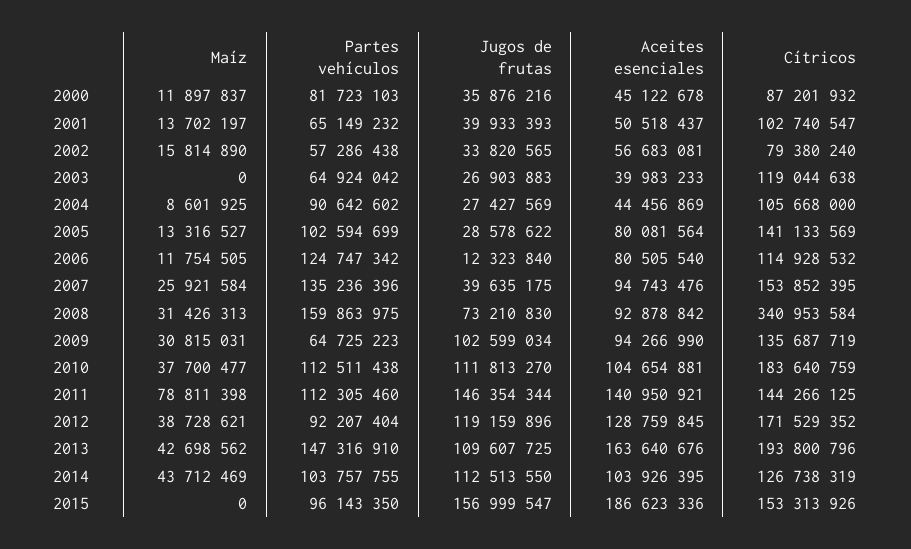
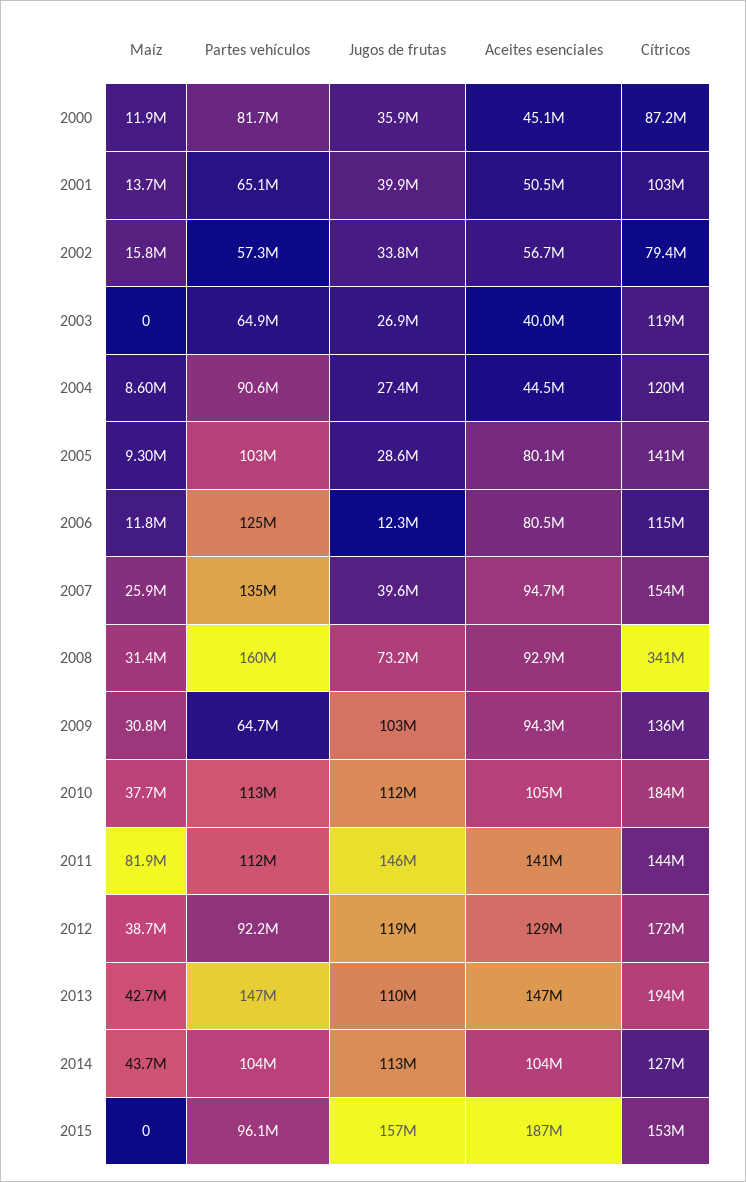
  {
    "Maíz": {
      "2000": 11897837,
      "2001": 13702197,
      "2002": 15814890,
      "2003": 0,
      "2004": 8601925,
-     "2005": 13316527,
+     "2005": 9300000,
      "2006": 11754505,
      "2007": 25921584,
      "2008": 31426313,
      "2009": 30815031,
      "2010": 37700477,
-     "2011": 78811398,
+     "2011": 81900000,
      "2012": 38728621,
      "2013": 42698562,
      "2014": 43712469,
      "2015": 0
    },
    "Partes vehículos": {
      "2000": 81723103,
      "2001": 65149232,
      "2002": 57286438,
      "2003": 64924042,
      "2004": 90642602,
      "2005": 102594699,
      "2006": 124747342,
      "2007": 135236396,
      "2008": 159863975,
      "2009": 64725223,
      "2010": 112511438,
      "2011": 112305460,
      "2012": 92207404,
      "2013": 147316910,
      "2014": 103757755,
      "2015": 96143350
    },
    "Jugos de frutas": {
      "2000": 35876216,
      "2001": 39933393,
      "2002": 33820565,
      "2003": 26903883,
      "2004": 27427569,
      "2005": 28578622,
      "2006": 12323840,
      "2007": 39635175,
      "2008": 73210830,
      "2009": 102599034,
      "2010": 111813270,
      "2011": 146354344,
      "2012": 119159896,
      "2013": 109607725,
      "2014": 112513550,
      "2015": 156999547
    },
    "Aceites esenciales": {
      "2000": 45122678,
      "2001": 50518437,
      "2002": 56683081,
      "2003": 39983233,
      "2004": 44456869,
      "2005": 80081564,
      "2006": 80505540,
      "2007": 94743476,
      "2008": 92878842,
      "2009": 94266990,
      "2010": 104654881,
      "2011": 140950921,
      "2012": 128759845,
-     "2013": 163640676,
+     "2013": 147000000,
      "2014": 103926395,
      "2015": 186623336
    },
    "Cítricos": {
      "2000": 87201932,
      "2001": 102740547,
      "2002": 79380240,
      "2003": 119044638,
-     "2004": 105668000,
+     "2004": 120000000,
      "2005": 141133569,
      "2006": 114928532,
      "2007": 153852395,
      "2008": 340953584,
      "2009": 135687719,
      "2010": 183640759,
      "2011": 144266125,
      "2012": 171529352,
      "2013": 193800796,
      "2014": 126738319,
      "2015": 153313926
    }
  }

